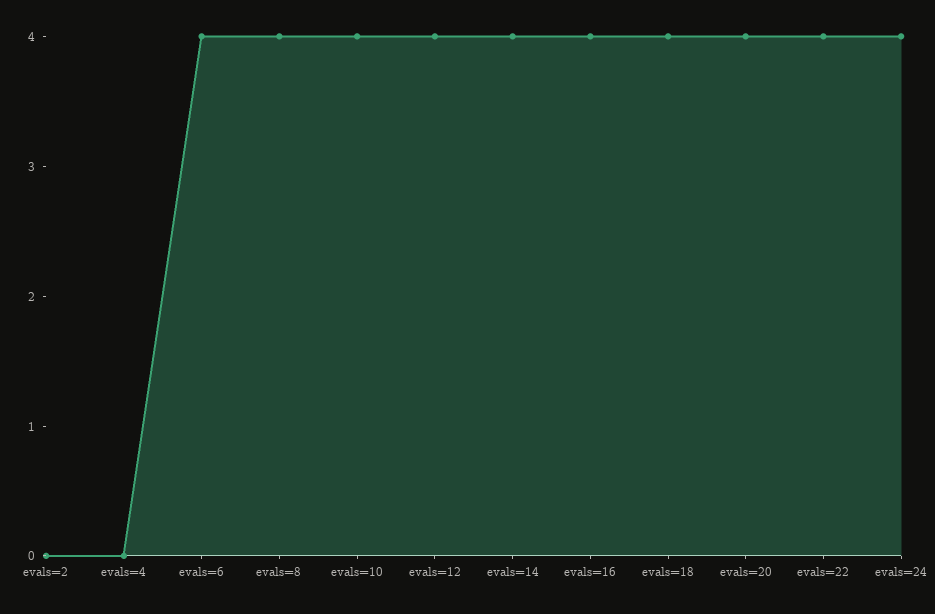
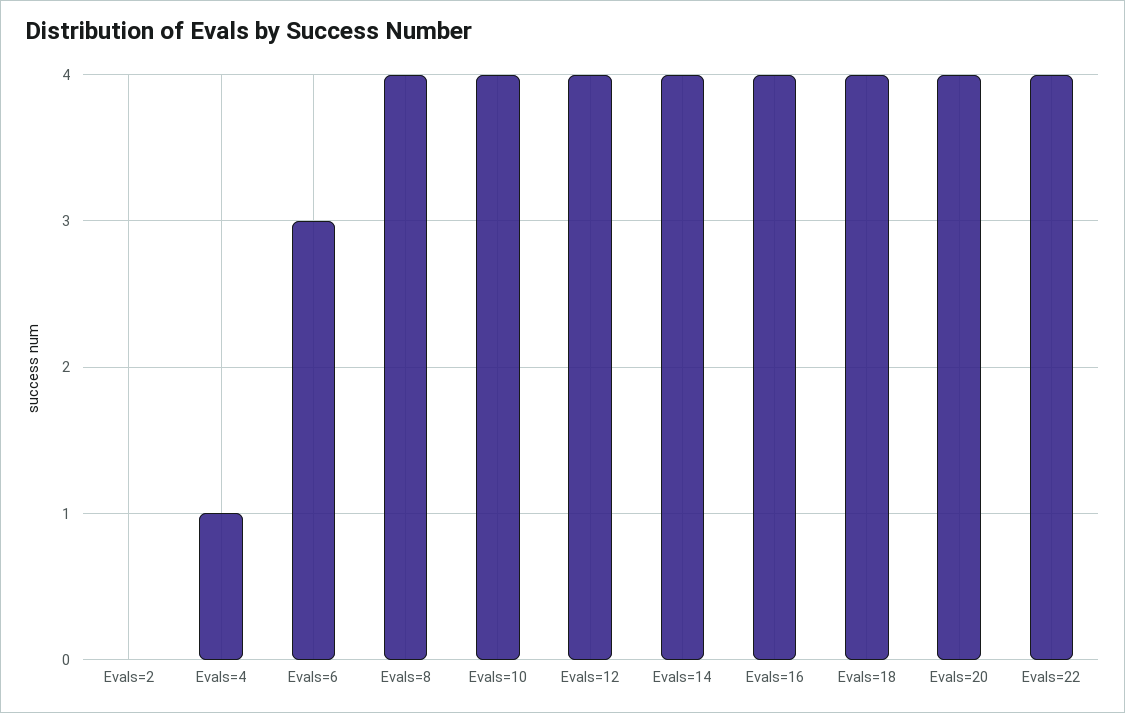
  {
    "evals=2": 0,
-   "evals=4": 0,
+   "evals=4": 1,
-   "evals=6": 4,
+   "evals=6": 3,
    "evals=8": 4,
    "evals=10": 4,
    "evals=12": 4,
    "evals=14": 4,
    "evals=16": 4,
    "evals=18": 4,
    "evals=20": 4,
-   "evals=22": 4,
+   "evals=22": 4
-   "evals=24": 4
  }

